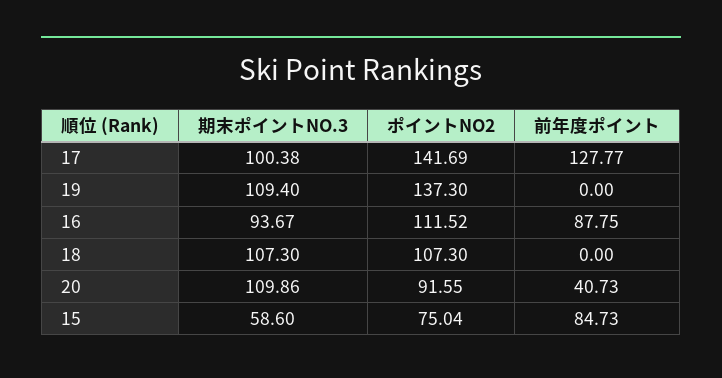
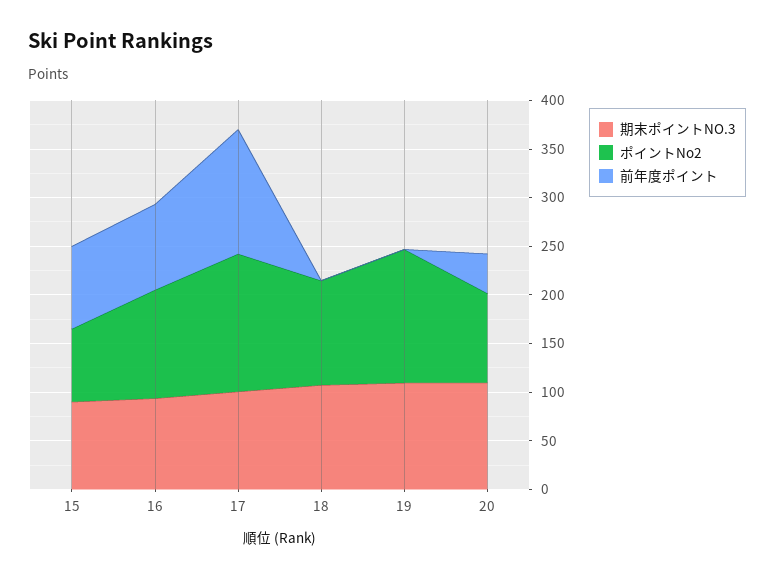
  {
    "期末ポイントNO.3": {
      "17": 100.38,
      "19": 109.4,
      "16": 93.67,
      "18": 107.3,
      "20": 109.86,
-     "15": 58.6
+     "15": 90
    },
    "ポイントNO2": {
      "17": 141.69,
      "19": 137.3,
      "16": 111.52,
      "18": 107.3,
      "20": 91.55,
      "15": 75.04
    },
    "前年度ポイント": {
      "17": 127.77,
      "19": 0,
      "16": 87.75,
      "18": 0,
      "20": 40.73,
      "15": 84.73
    }
  }

